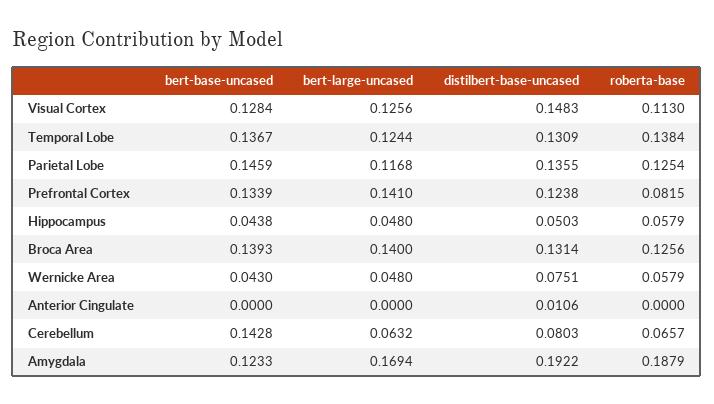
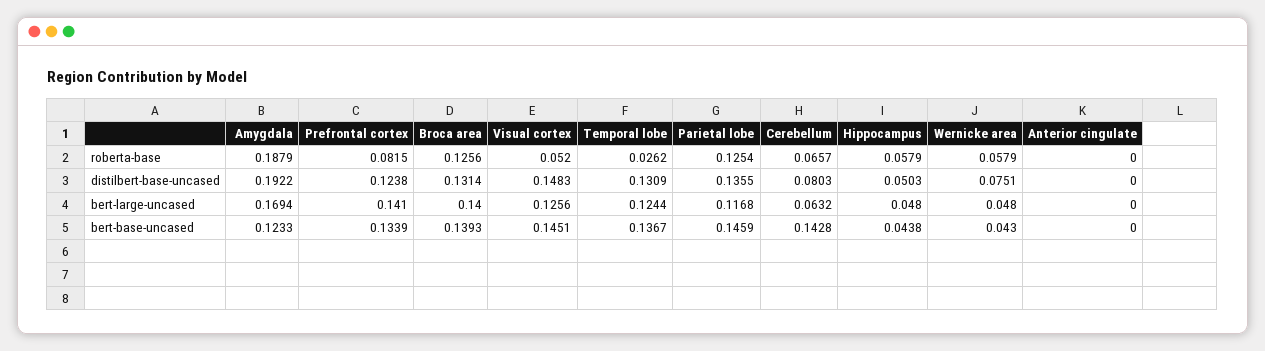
  {
    "bert-base-uncased": {
-     "Visual Cortex": 0.1284,
+     "Visual Cortex": 0.1451,
      "Temporal Lobe": 0.1367,
      "Parietal Lobe": 0.1459,
      "Prefrontal Cortex": 0.1339,
      "Hippocampus": 0.0438,
      "Broca Area": 0.1393,
      "Wernicke Area": 0.043,
      "Anterior Cingulate": 0,
      "Cerebellum": 0.1428,
      "Amygdala": 0.1233
    },
    "bert-large-uncased": {
      "Visual Cortex": 0.1256,
      "Temporal Lobe": 0.1244,
      "Parietal Lobe": 0.1168,
      "Prefrontal Cortex": 0.141,
      "Hippocampus": 0.048,
      "Broca Area": 0.14,
      "Wernicke Area": 0.048,
      "Anterior Cingulate": 0,
      "Cerebellum": 0.0632,
      "Amygdala": 0.1694
    },
    "distilbert-base-uncased": {
      "Visual Cortex": 0.1483,
      "Temporal Lobe": 0.1309,
      "Parietal Lobe": 0.1355,
      "Prefrontal Cortex": 0.1238,
      "Hippocampus": 0.0503,
      "Broca Area": 0.1314,
      "Wernicke Area": 0.0751,
-     "Anterior Cingulate": 0.0106,
+     "Anterior Cingulate": 0,
      "Cerebellum": 0.0803,
      "Amygdala": 0.1922
    },
    "roberta-base": {
-     "Visual Cortex": 0.113,
+     "Visual Cortex": 0.052,
-     "Temporal Lobe": 0.1384,
+     "Temporal Lobe": 0.0262,
      "Parietal Lobe": 0.1254,
      "Prefrontal Cortex": 0.0815,
      "Hippocampus": 0.0579,
      "Broca Area": 0.1256,
      "Wernicke Area": 0.0579,
      "Anterior Cingulate": 0,
      "Cerebellum": 0.0657,
      "Amygdala": 0.1879
    }
  }

